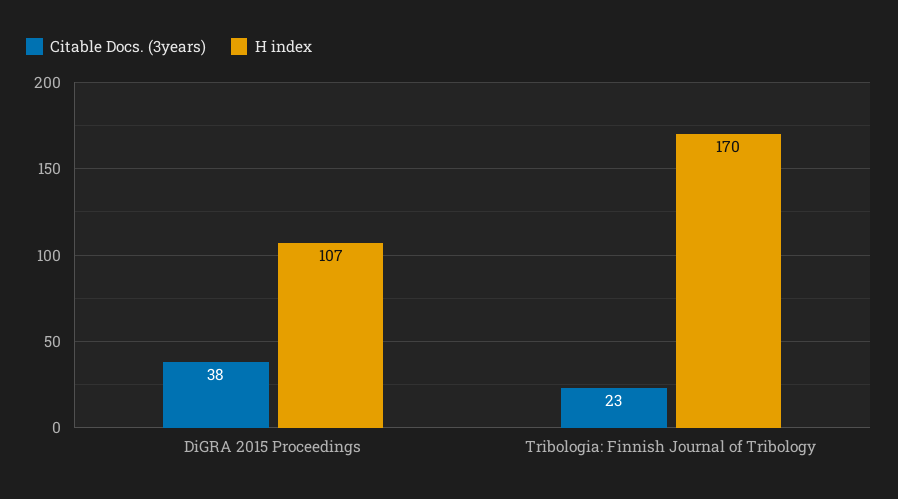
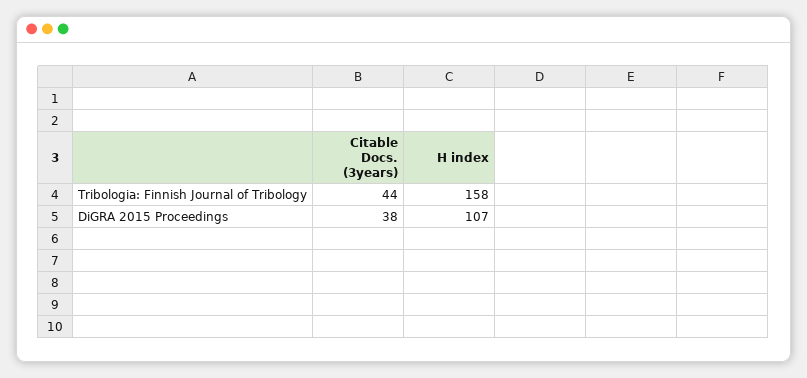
  {
    "Citable Docs. (3years)": {
      "DiGRA 2015 Proceedings": 38,
-     "Tribologia: Finnish Journal of Tribology": 23
+     "Tribologia: Finnish Journal of Tribology": 44
    },
    "H index": {
      "DiGRA 2015 Proceedings": 107,
-     "Tribologia: Finnish Journal of Tribology": 170
+     "Tribologia: Finnish Journal of Tribology": 158
    }
  }

